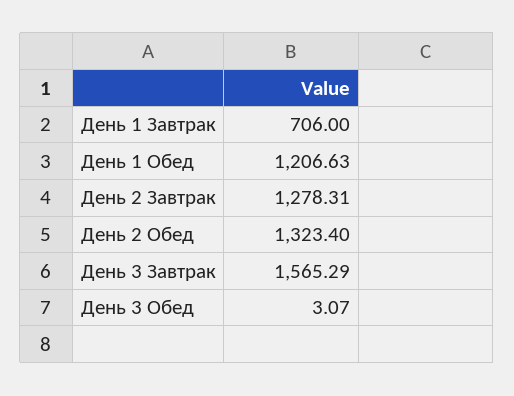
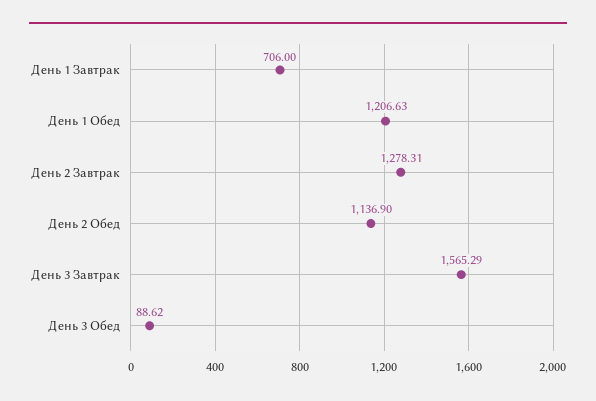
  {
    "День 1 Завтрак": 706,
    "День 1 Обед": 1206.63,
    "День 2 Завтрак": 1278.31,
-   "День 2 Обед": 1323.4,
+   "День 2 Обед": 1136.9,
    "День 3 Завтрак": 1565.29,
-   "День 3 Обед": 3.07
+   "День 3 Обед": 88.62
  }

